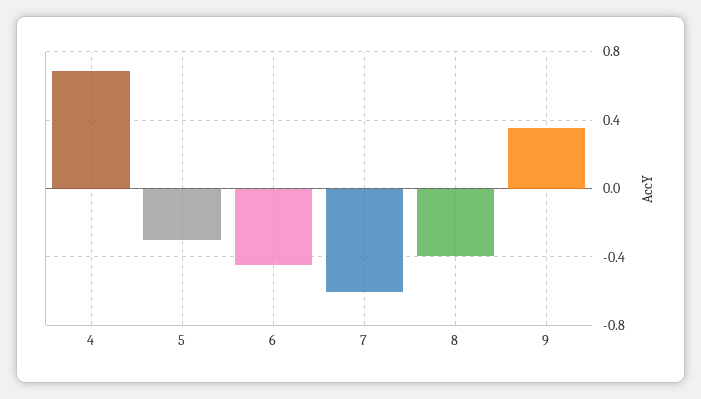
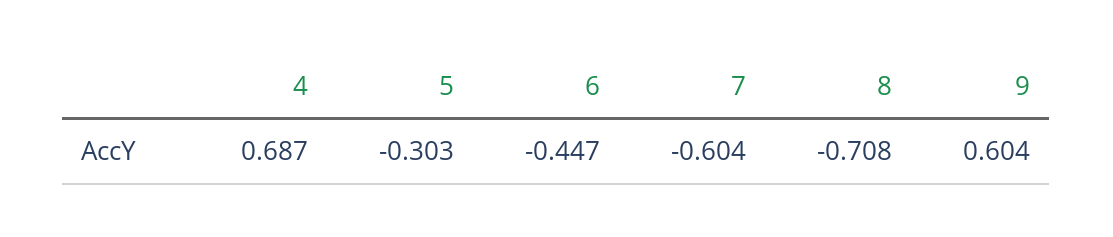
  {
    "4": 0.687,
    "5": -0.303,
    "6": -0.447,
    "7": -0.604,
-   "8": -0.4,
+   "8": -0.708,
-   "9": 0.35
+   "9": 0.604
  }

